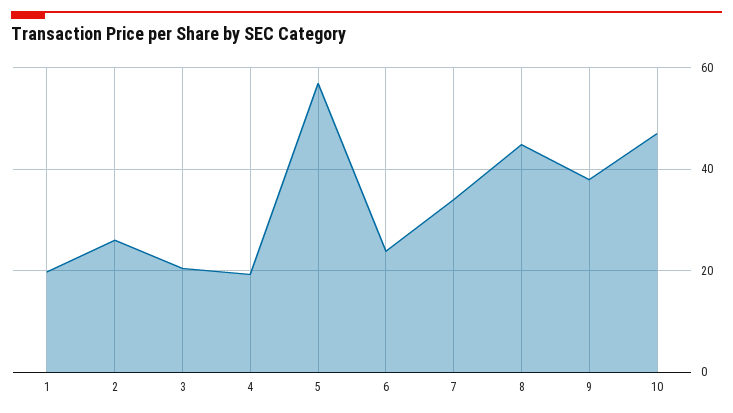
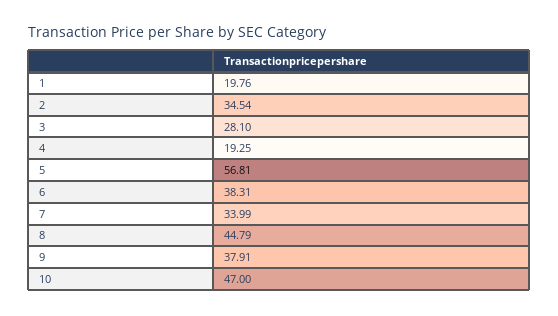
  {
    "1": 19.76,
-   "2": 26,
+   "2": 34.54,
-   "3": 20,
+   "3": 28.1,
    "4": 19.25,
    "5": 56.81,
-   "6": 24,
+   "6": 38.31,
    "7": 33.99,
    "8": 44.79,
    "9": 37.91,
    "10": 47
  }

